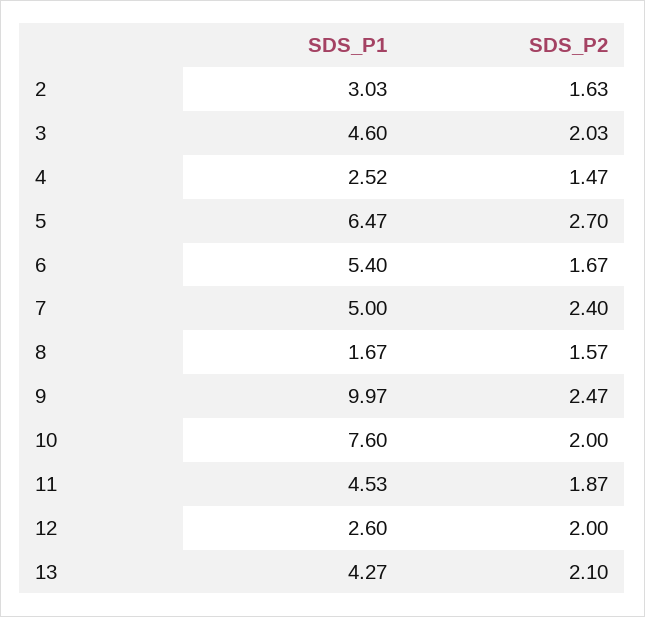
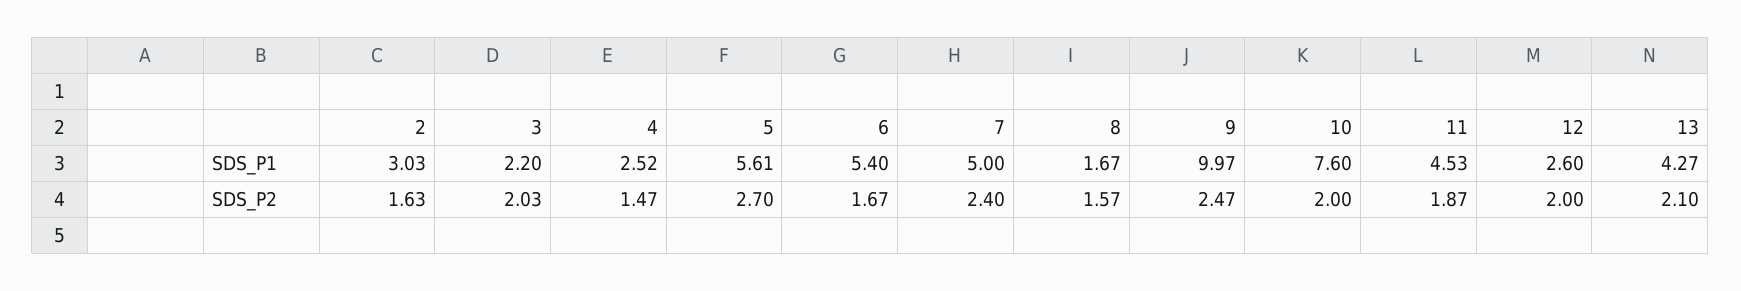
  {
    "SDS_P1": {
      "2": 3.03,
-     "3": 4.6,
+     "3": 2.2,
      "4": 2.52,
-     "5": 6.47,
+     "5": 5.61,
      "6": 5.4,
      "7": 5,
      "8": 1.67,
      "9": 9.97,
      "10": 7.6,
      "11": 4.53,
      "12": 2.6,
      "13": 4.27
    },
    "SDS_P2": {
      "2": 1.63,
      "3": 2.03,
      "4": 1.47,
      "5": 2.7,
      "6": 1.67,
      "7": 2.4,
      "8": 1.57,
      "9": 2.47,
      "10": 2,
      "11": 1.87,
      "12": 2,
      "13": 2.1
    }
  }

